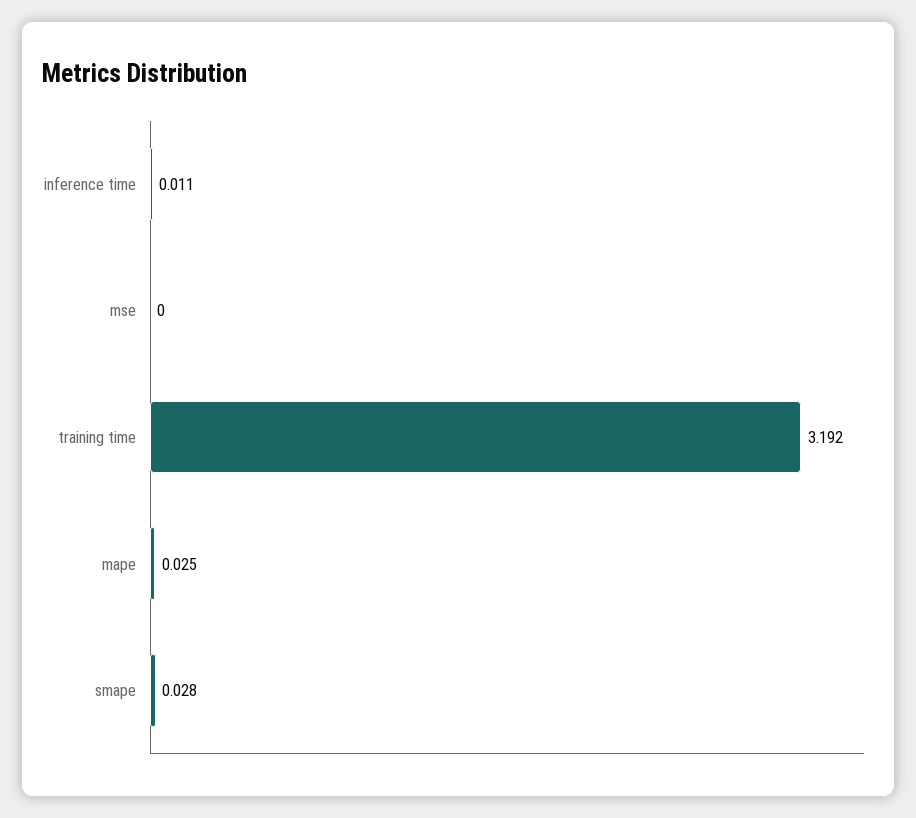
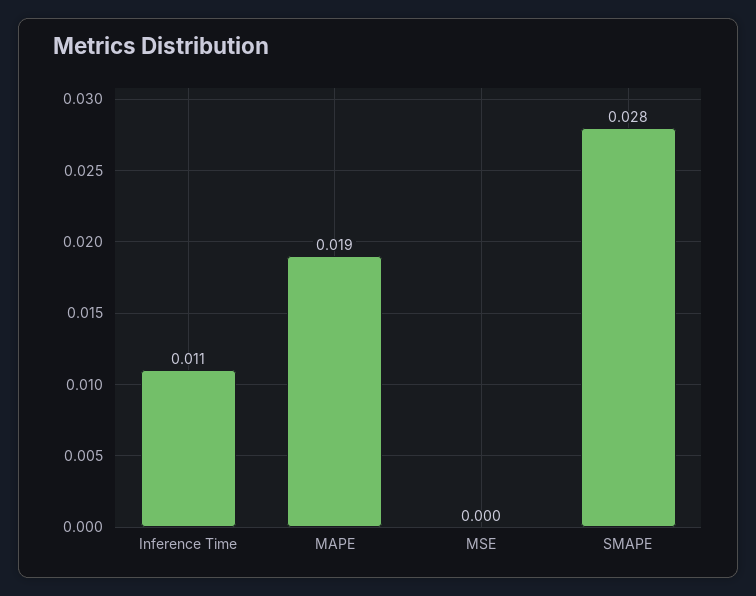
  {
    "inference time": 0.011,
    "mse": 0,
-   "training time": 3.192,
-   "mape": 0.025,
+   "mape": 0.019,
    "smape": 0.028
  }

